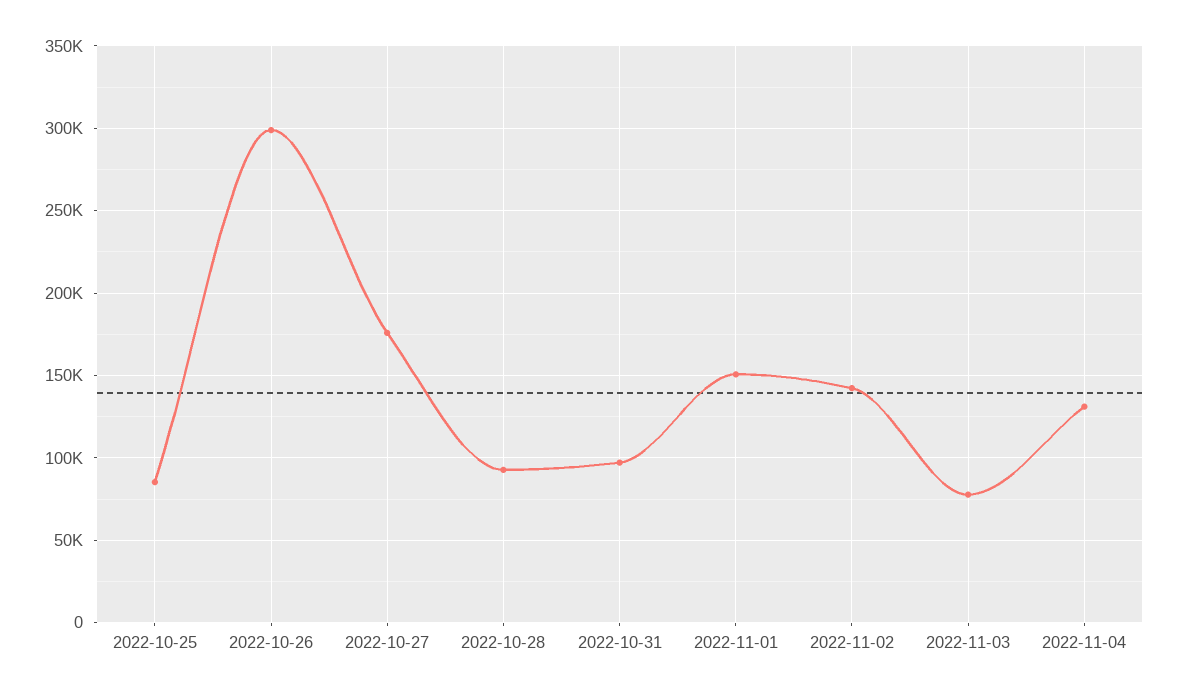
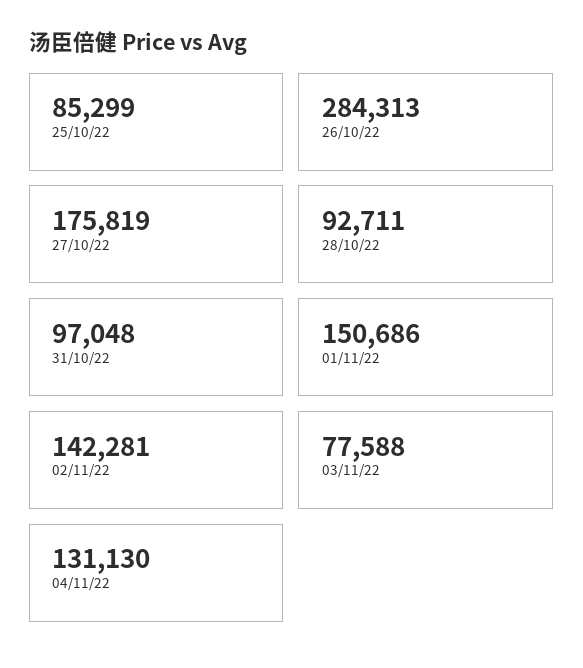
  {
    "2022-10-25": 85299,
-   "2022-10-26": 300000,
+   "2022-10-26": 284313,
    "2022-10-27": 175819,
    "2022-10-28": 92711,
    "2022-10-31": 97048,
    "2022-11-01": 150686,
    "2022-11-02": 142281,
    "2022-11-03": 77588,
    "2022-11-04": 131130
  }

